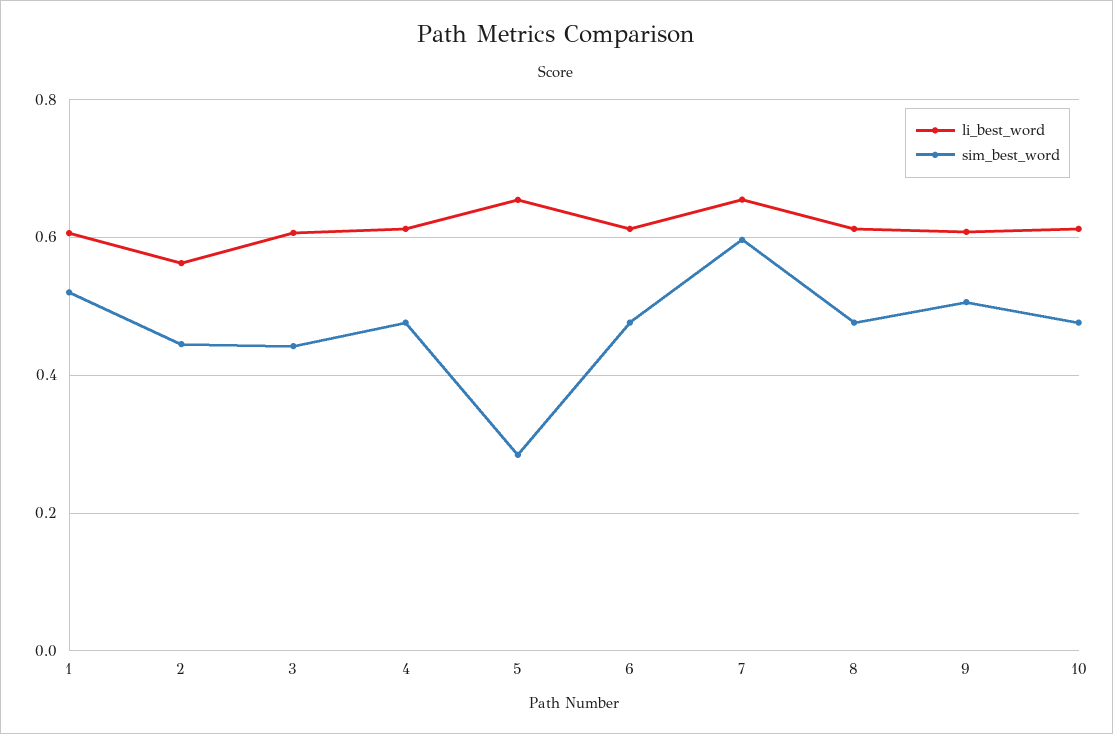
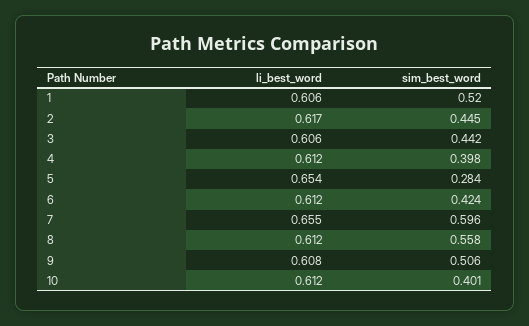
  {
    "li_best_word": {
      "1": 0.606,
-     "2": 0.56,
+     "2": 0.617,
      "3": 0.606,
      "4": 0.612,
      "5": 0.654,
      "6": 0.612,
      "7": 0.655,
      "8": 0.612,
      "9": 0.608,
      "10": 0.612
    },
    "sim_best_word": {
      "1": 0.52,
      "2": 0.445,
      "3": 0.442,
-     "4": 0.48,
+     "4": 0.398,
      "5": 0.284,
-     "6": 0.48,
+     "6": 0.424,
      "7": 0.596,
-     "8": 0.48,
+     "8": 0.558,
      "9": 0.506,
-     "10": 0.48
+     "10": 0.401
    }
  }

